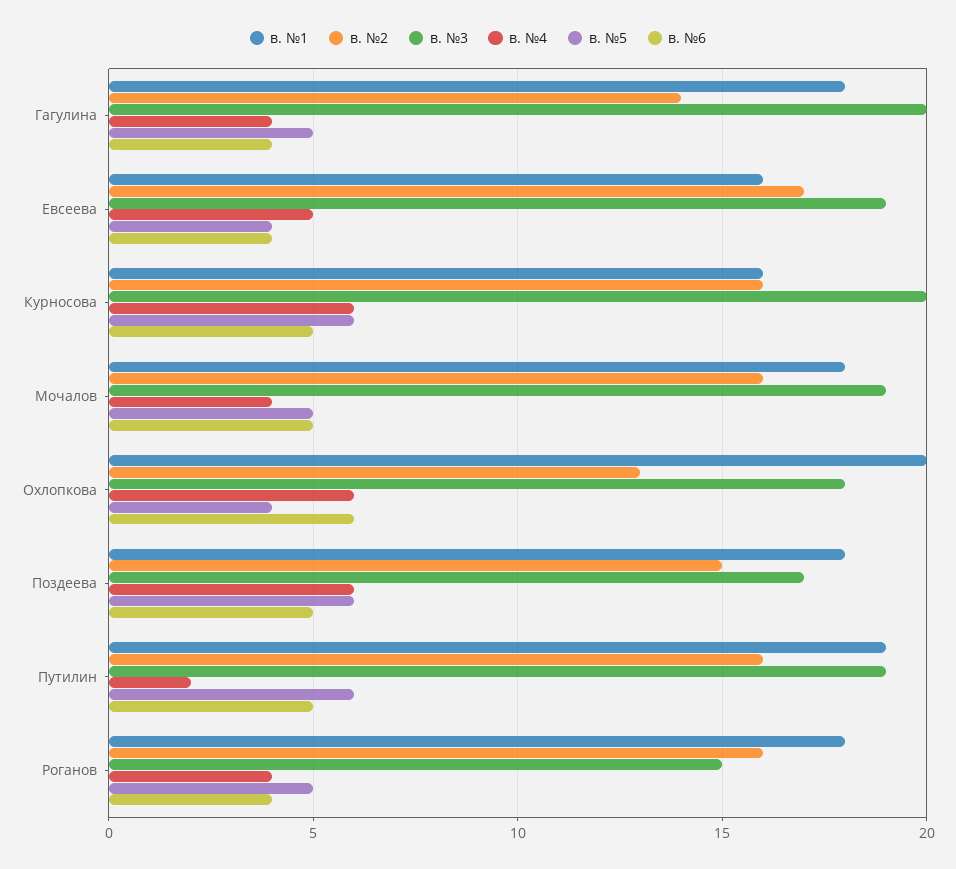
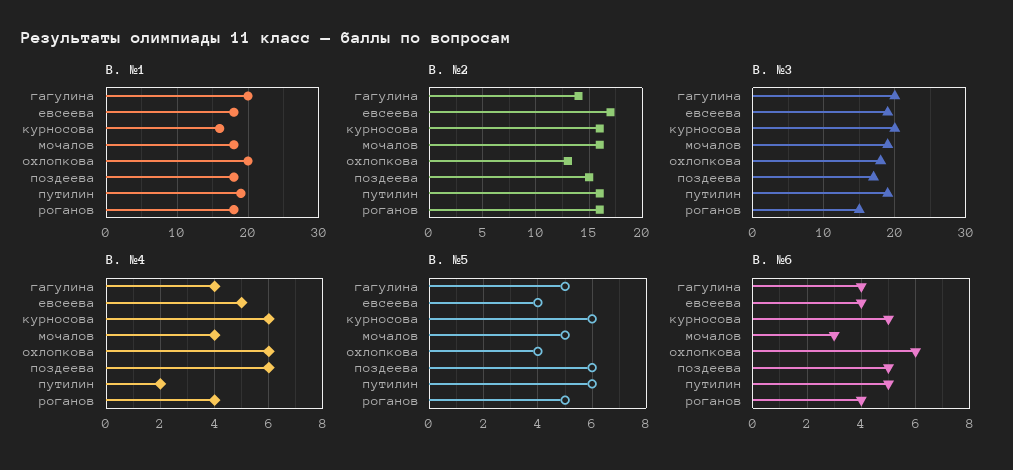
  {
    "в. №1": {
-     "Гагулина": 18,
+     "Гагулина": 20,
-     "Евсеева": 16,
+     "Евсеева": 18,
      "Курносова": 16,
      "Мочалов": 18,
      "Охлопкова": 20,
      "Поздеева": 18,
      "Путилин": 19,
      "Роганов": 18
    },
    "в. №2": {
      "Гагулина": 14,
      "Евсеева": 17,
      "Курносова": 16,
      "Мочалов": 16,
      "Охлопкова": 13,
      "Поздеева": 15,
      "Путилин": 16,
      "Роганов": 16
    },
    "в. №3": {
      "Гагулина": 20,
      "Евсеева": 19,
      "Курносова": 20,
      "Мочалов": 19,
      "Охлопкова": 18,
      "Поздеева": 17,
      "Путилин": 19,
      "Роганов": 15
    },
    "в. №4": {
      "Гагулина": 4,
      "Евсеева": 5,
      "Курносова": 6,
      "Мочалов": 4,
      "Охлопкова": 6,
      "Поздеева": 6,
      "Путилин": 2,
      "Роганов": 4
    },
    "в. №5": {
      "Гагулина": 5,
      "Евсеева": 4,
      "Курносова": 6,
      "Мочалов": 5,
      "Охлопкова": 4,
      "Поздеева": 6,
      "Путилин": 6,
      "Роганов": 5
    },
    "в. №6": {
      "Гагулина": 4,
      "Евсеева": 4,
      "Курносова": 5,
-     "Мочалов": 5,
+     "Мочалов": 3,
      "Охлопкова": 6,
      "Поздеева": 5,
      "Путилин": 5,
      "Роганов": 4
    }
  }

